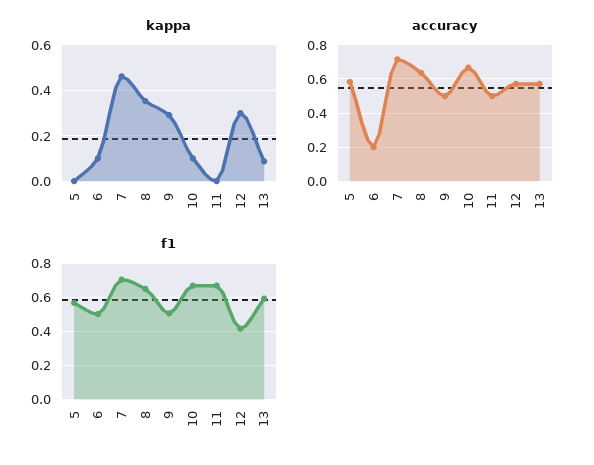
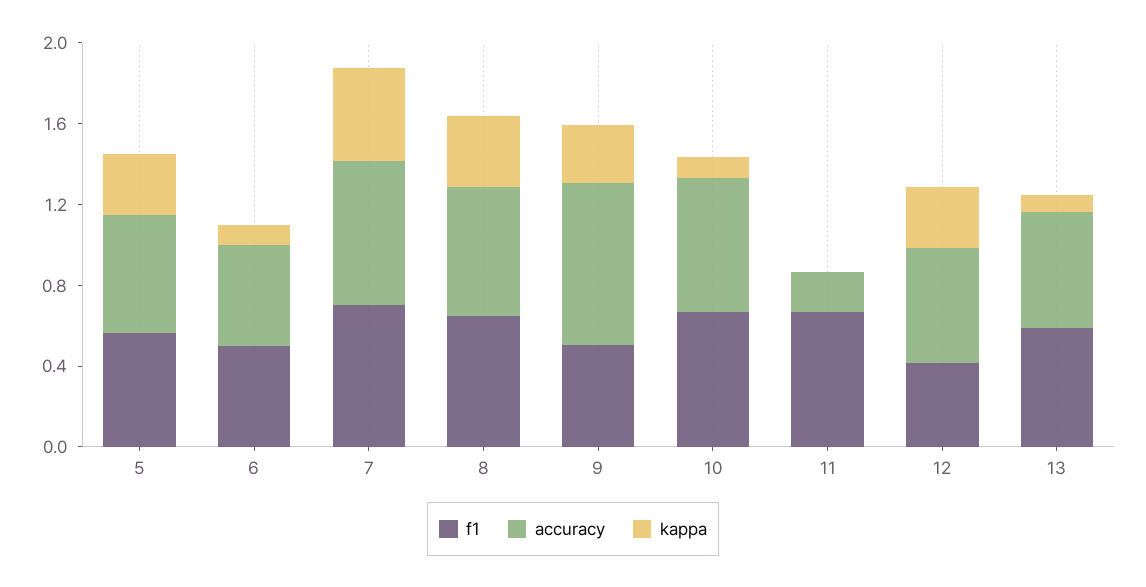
  {
    "kappa": {
-     "5": 0,
+     "5": 0.3,
      "6": 0.1,
      "7": 0.45,
      "8": 0.35,
      "9": 0.3,
      "10": 0.1,
      "11": 0,
      "12": 0.3,
      "13": 0.1
    },
    "accuracy": {
      "5": 0.6,
-     "6": 0.2,
+     "6": 0.5,
      "7": 0.7,
      "8": 0.65,
-     "9": 0.5,
+     "9": 0.8,
      "10": 0.65,
-     "11": 0.5,
+     "11": 0.2,
      "12": 0.55,
      "13": 0.55
    },
    "f1": {
      "5": 0.55,
      "6": 0.5,
      "7": 0.7,
      "8": 0.65,
      "9": 0.5,
      "10": 0.65,
      "11": 0.65,
      "12": 0.4,
      "13": 0.6
    }
  }

